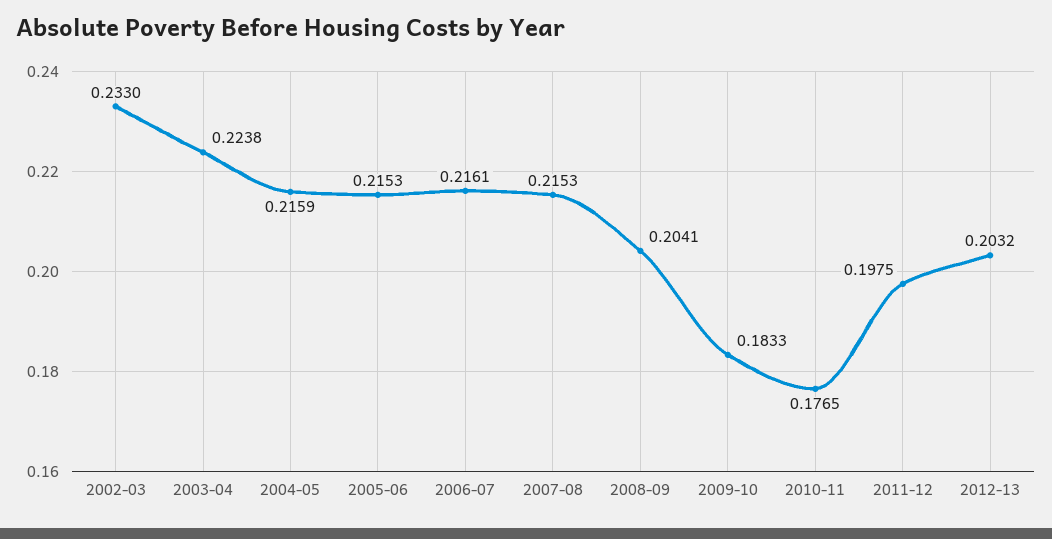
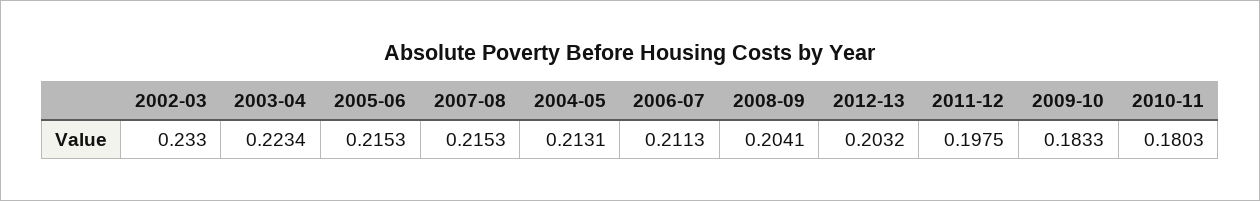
  {
    "2002-03": 0.233,
-   "2003-04": 0.2238,
+   "2003-04": 0.2234,
-   "2004-05": 0.2159,
+   "2004-05": 0.2131,
    "2005-06": 0.2153,
-   "2006-07": 0.2161,
+   "2006-07": 0.2113,
    "2007-08": 0.2153,
    "2008-09": 0.2041,
    "2009-10": 0.1833,
-   "2010-11": 0.1765,
+   "2010-11": 0.1803,
    "2011-12": 0.1975,
    "2012-13": 0.2032
  }

